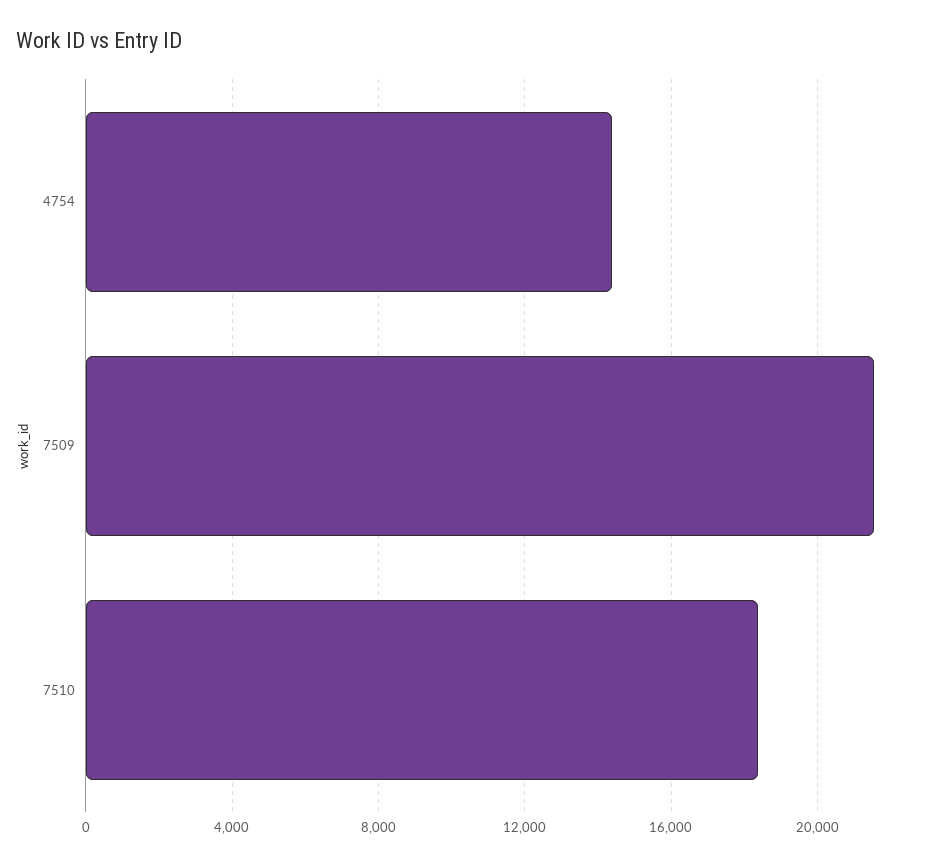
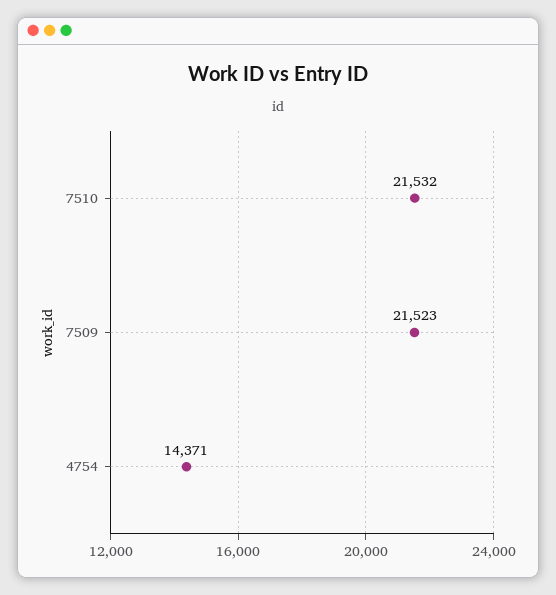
  {
    "4754": 14371,
    "7509": 21523,
-   "7510": 18500
+   "7510": 21532
  }

